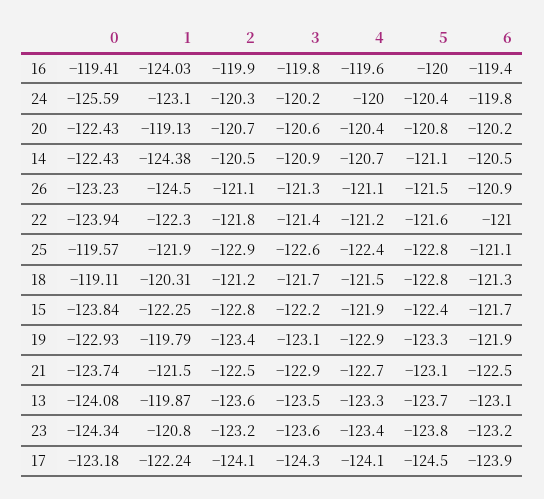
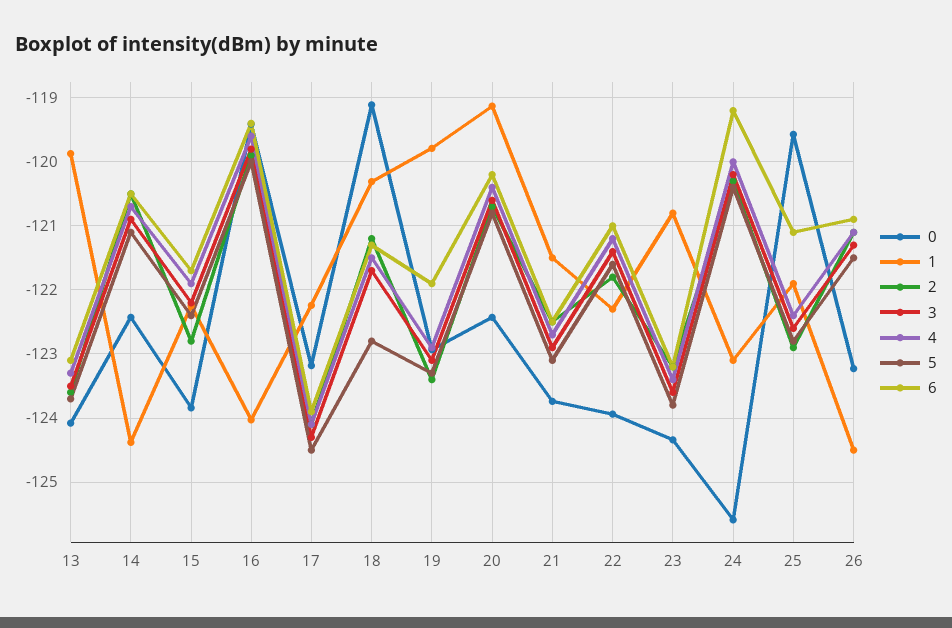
  {
    "0": {
      "16": -119.41,
      "24": -125.59,
      "20": -122.43,
      "14": -122.43,
      "26": -123.23,
      "22": -123.94,
      "25": -119.57,
      "18": -119.11,
      "15": -123.84,
      "19": -122.93,
      "21": -123.74,
      "13": -124.08,
      "23": -124.34,
      "17": -123.18
    },
    "1": {
      "16": -124.03,
      "24": -123.1,
      "20": -119.13,
      "14": -124.38,
      "26": -124.5,
      "22": -122.3,
      "25": -121.9,
      "18": -120.31,
      "15": -122.25,
      "19": -119.79,
      "21": -121.5,
      "13": -119.87,
      "23": -120.8,
      "17": -122.24
    },
    "2": {
      "16": -119.9,
      "24": -120.3,
      "20": -120.7,
      "14": -120.5,
      "26": -121.1,
      "22": -121.8,
      "25": -122.9,
      "18": -121.2,
      "15": -122.8,
      "19": -123.4,
      "21": -122.5,
      "13": -123.6,
      "23": -123.2,
      "17": -124.1
    },
    "3": {
      "16": -119.8,
      "24": -120.2,
      "20": -120.6,
      "14": -120.9,
      "26": -121.3,
      "22": -121.4,
      "25": -122.6,
      "18": -121.7,
      "15": -122.2,
      "19": -123.1,
      "21": -122.9,
      "13": -123.5,
      "23": -123.6,
      "17": -124.3
    },
    "4": {
      "16": -119.6,
      "24": -120,
      "20": -120.4,
      "14": -120.7,
      "26": -121.1,
      "22": -121.2,
      "25": -122.4,
      "18": -121.5,
      "15": -121.9,
      "19": -122.9,
      "21": -122.7,
      "13": -123.3,
      "23": -123.4,
      "17": -124.1
    },
    "5": {
      "16": -120,
      "24": -120.4,
      "20": -120.8,
      "14": -121.1,
      "26": -121.5,
      "22": -121.6,
      "25": -122.8,
      "18": -122.8,
      "15": -122.4,
      "19": -123.3,
      "21": -123.1,
      "13": -123.7,
      "23": -123.8,
      "17": -124.5
    },
    "6": {
      "16": -119.4,
-     "24": -119.8,
+     "24": -119.2,
      "20": -120.2,
      "14": -120.5,
      "26": -120.9,
      "22": -121,
      "25": -121.1,
      "18": -121.3,
      "15": -121.7,
      "19": -121.9,
      "21": -122.5,
      "13": -123.1,
      "23": -123.2,
      "17": -123.9
    }
  }

